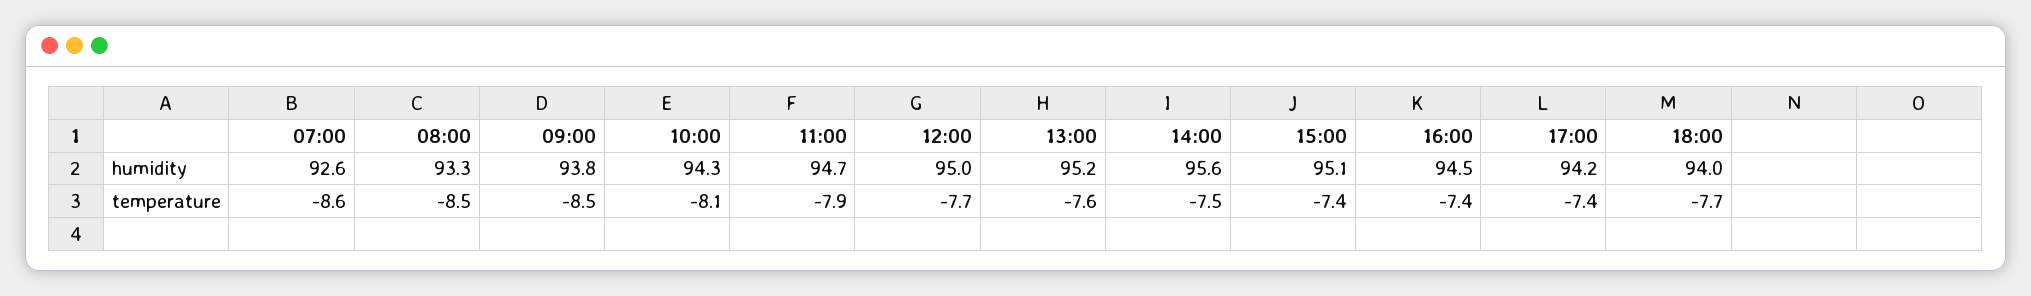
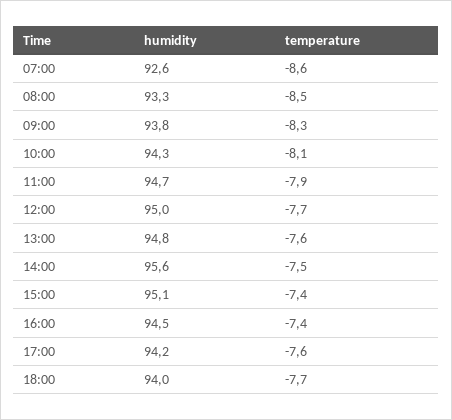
  {
    "07:00": {
      "humidity": 92.6,
      "temperature": -8.6
    },
    "08:00": {
      "humidity": 93.3,
      "temperature": -8.5
    },
    "09:00": {
      "humidity": 93.8,
-     "temperature": -8.5
+     "temperature": -8.3
    },
    "10:00": {
      "humidity": 94.3,
      "temperature": -8.1
    },
    "11:00": {
      "humidity": 94.7,
      "temperature": -7.9
    },
    "12:00": {
      "humidity": 95,
      "temperature": -7.7
    },
    "13:00": {
-     "humidity": 95.2,
+     "humidity": 94.8,
      "temperature": -7.6
    },
    "14:00": {
      "humidity": 95.6,
      "temperature": -7.5
    },
    "15:00": {
      "humidity": 95.1,
      "temperature": -7.4
    },
    "16:00": {
      "humidity": 94.5,
      "temperature": -7.4
    },
    "17:00": {
      "humidity": 94.2,
-     "temperature": -7.4
+     "temperature": -7.6
    },
    "18:00": {
      "humidity": 94,
      "temperature": -7.7
    }
  }

